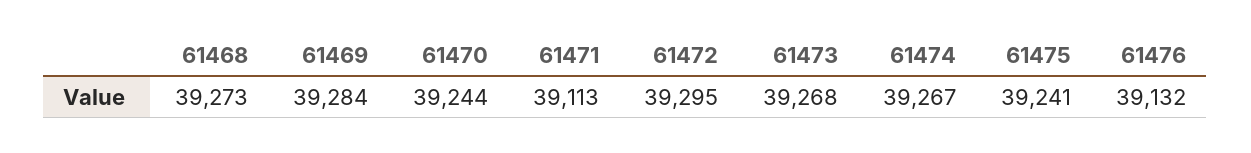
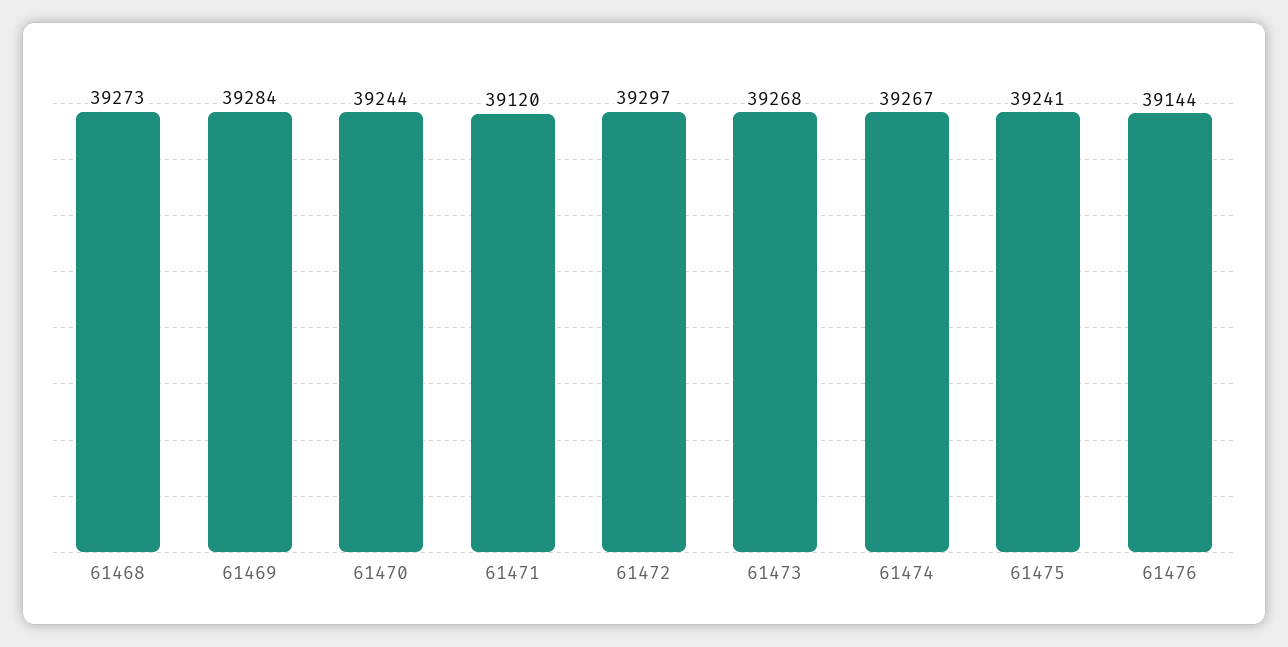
  {
    "61468": 39273,
    "61469": 39284,
    "61470": 39244,
-   "61471": 39113,
+   "61471": 39120,
-   "61472": 39295,
+   "61472": 39297,
    "61473": 39268,
    "61474": 39267,
    "61475": 39241,
-   "61476": 39132
+   "61476": 39144
  }

